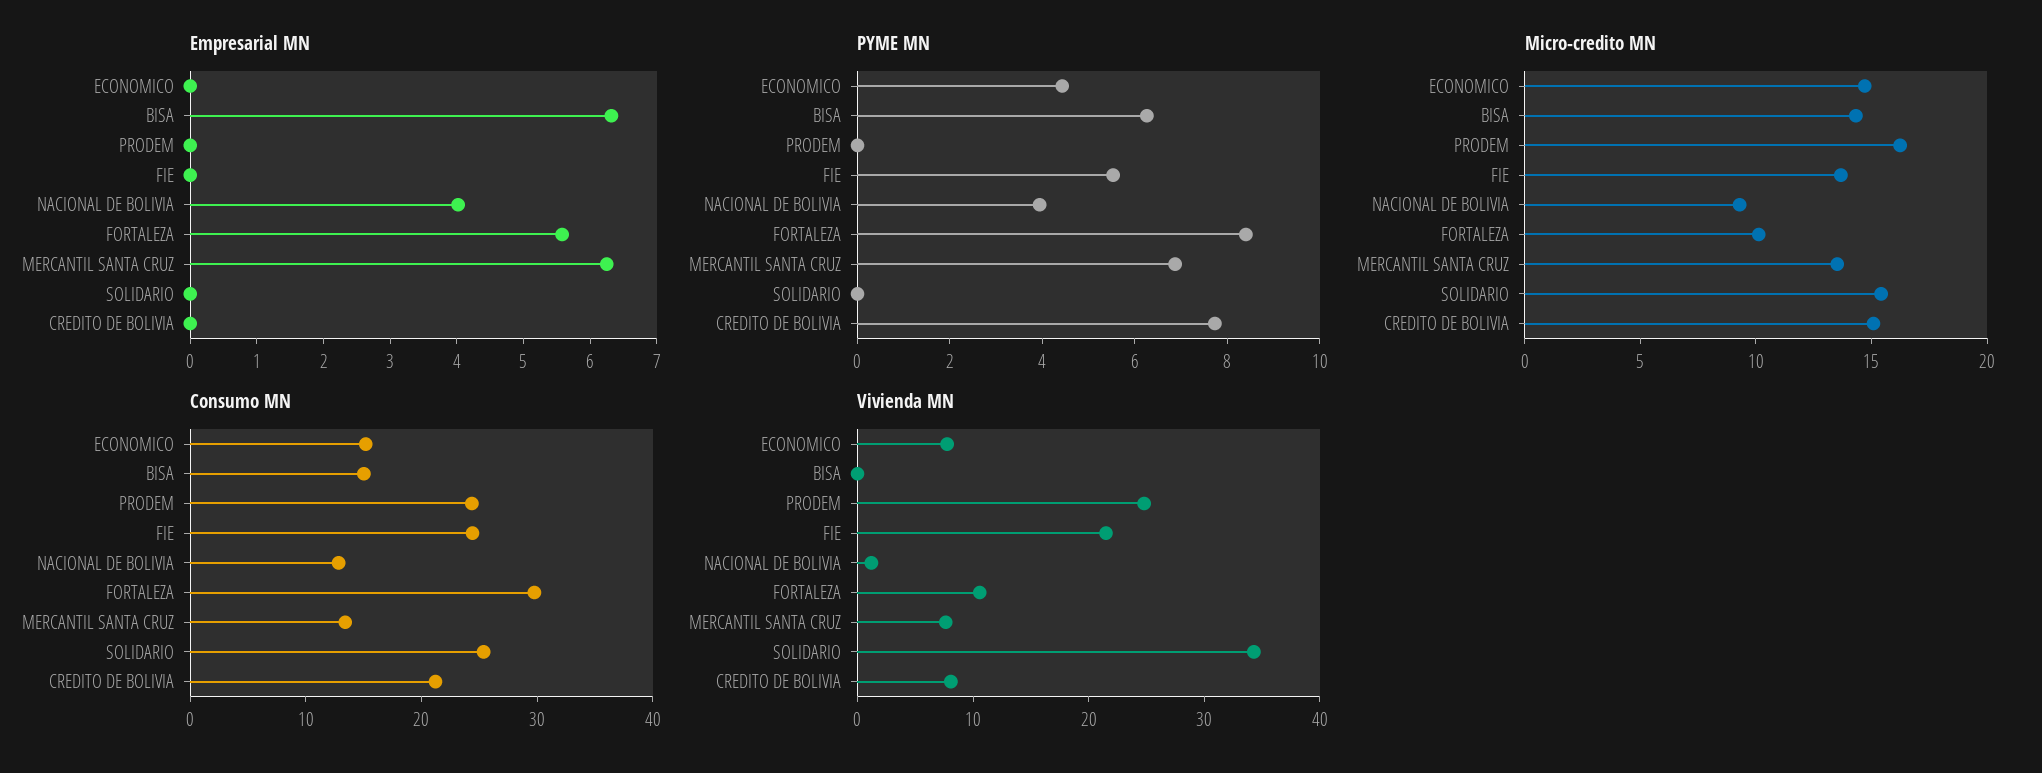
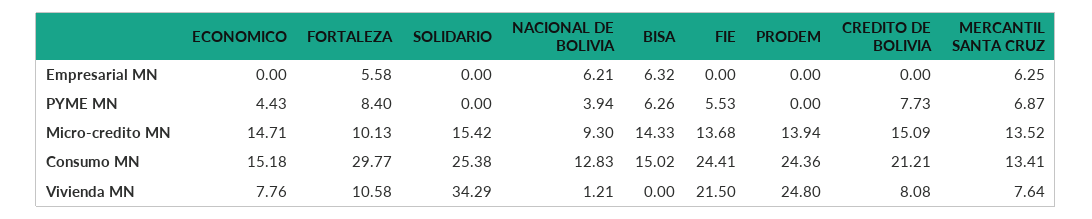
  {
    "Empresarial MN": {
      "ECONOMICO": 0,
      "BISA": 6.32,
      "PRODEM": 0,
      "FIE": 0,
-     "NACIONAL DE BOLIVIA": 4,
+     "NACIONAL DE BOLIVIA": 6.21,
      "FORTALEZA": 5.58,
      "MERCANTIL SANTA CRUZ": 6.25,
      "SOLIDARIO": 0,
      "CREDITO DE BOLIVIA": 0
    },
    "PYME MN": {
      "ECONOMICO": 4.43,
      "BISA": 6.26,
      "PRODEM": 0,
      "FIE": 5.53,
      "NACIONAL DE BOLIVIA": 3.94,
      "FORTALEZA": 8.4,
      "MERCANTIL SANTA CRUZ": 6.87,
      "SOLIDARIO": 0,
      "CREDITO DE BOLIVIA": 7.73
    },
    "Micro-credito MN": {
      "ECONOMICO": 14.71,
      "BISA": 14.33,
-     "PRODEM": 16,
+     "PRODEM": 13.94,
      "FIE": 13.68,
      "NACIONAL DE BOLIVIA": 9.3,
      "FORTALEZA": 10.13,
      "MERCANTIL SANTA CRUZ": 13.52,
      "SOLIDARIO": 15.42,
      "CREDITO DE BOLIVIA": 15.09
    },
    "Consumo MN": {
      "ECONOMICO": 15.18,
      "BISA": 15.02,
      "PRODEM": 24.36,
      "FIE": 24.41,
      "NACIONAL DE BOLIVIA": 12.83,
      "FORTALEZA": 29.77,
      "MERCANTIL SANTA CRUZ": 13.41,
      "SOLIDARIO": 25.38,
      "CREDITO DE BOLIVIA": 21.21
    },
    "Vivienda MN": {
      "ECONOMICO": 7.76,
      "BISA": 0,
      "PRODEM": 24.8,
      "FIE": 21.5,
      "NACIONAL DE BOLIVIA": 1.21,
      "FORTALEZA": 10.58,
      "MERCANTIL SANTA CRUZ": 7.64,
      "SOLIDARIO": 34.29,
      "CREDITO DE BOLIVIA": 8.08
    }
  }

